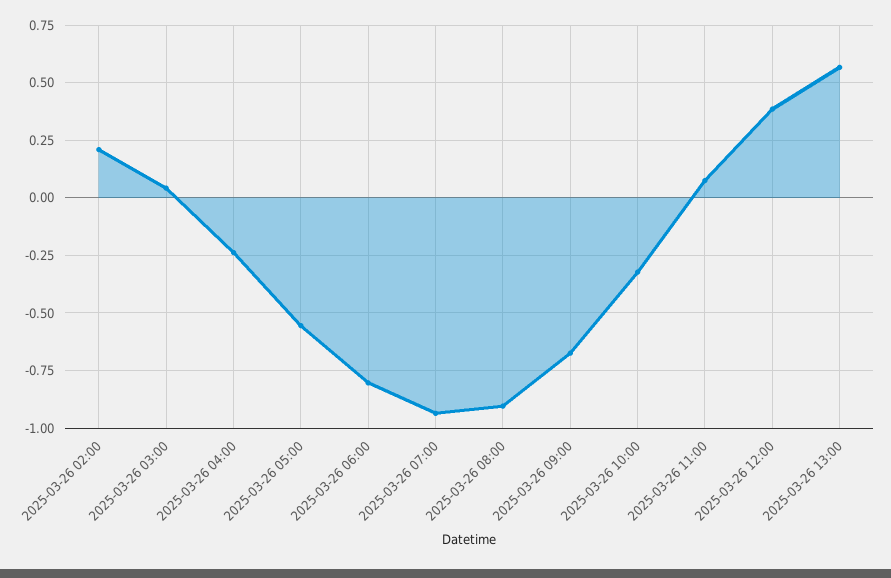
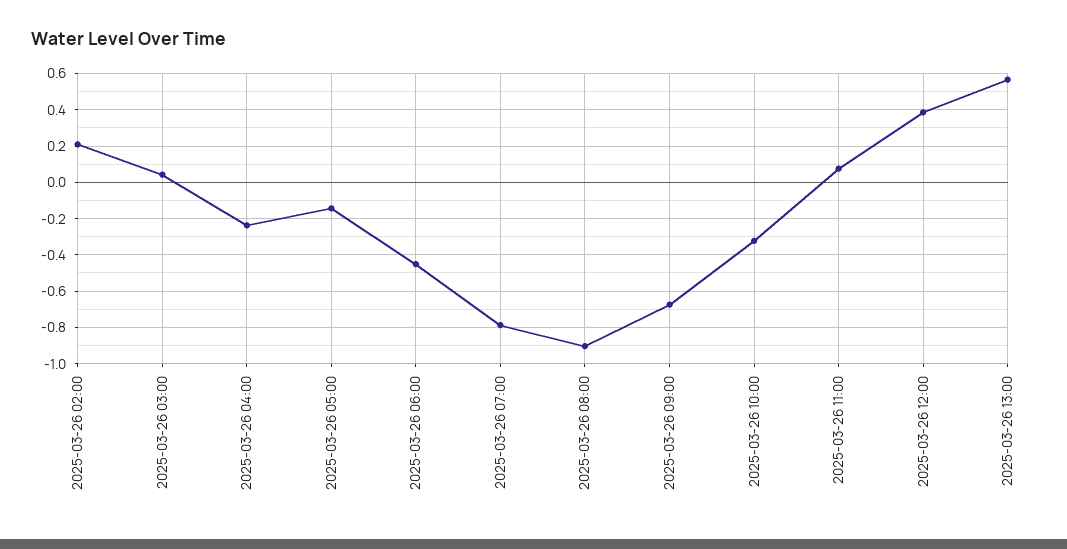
  {
    "2025-03-26 02:00": 0.2,
    "2025-03-26 03:00": 0.05,
    "2025-03-26 04:00": -0.25,
-   "2025-03-26 05:00": -0.55,
+   "2025-03-26 05:00": -0.15,
-   "2025-03-26 06:00": -0.8,
+   "2025-03-26 06:00": -0.45,
-   "2025-03-26 07:00": -0.95,
+   "2025-03-26 07:00": -0.8,
    "2025-03-26 08:00": -0.9,
    "2025-03-26 09:00": -0.65,
    "2025-03-26 10:00": -0.3,
    "2025-03-26 11:00": 0.1,
    "2025-03-26 12:00": 0.4,
    "2025-03-26 13:00": 0.55
  }

